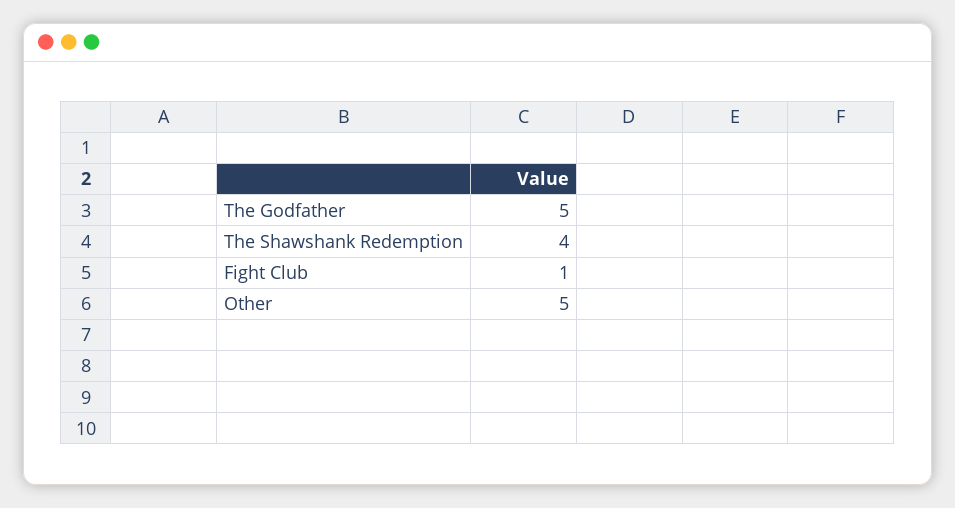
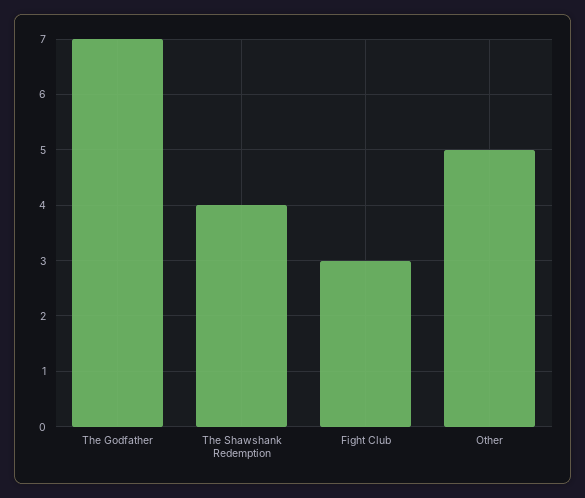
  {
-   "The Godfather": 5,
+   "The Godfather": 7,
    "The Shawshank Redemption": 4,
-   "Fight Club": 1,
+   "Fight Club": 3,
    "Other": 5
  }

